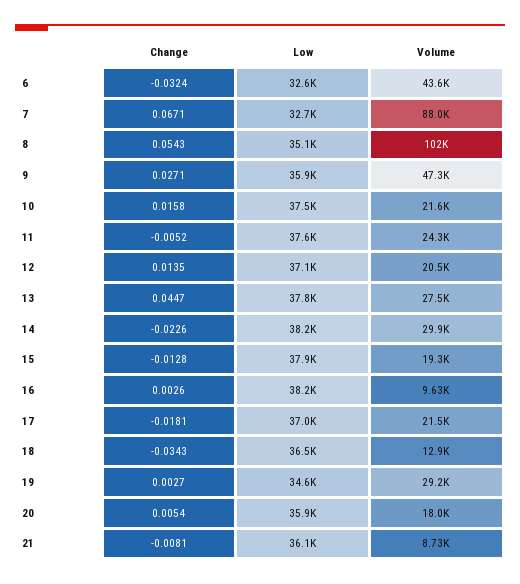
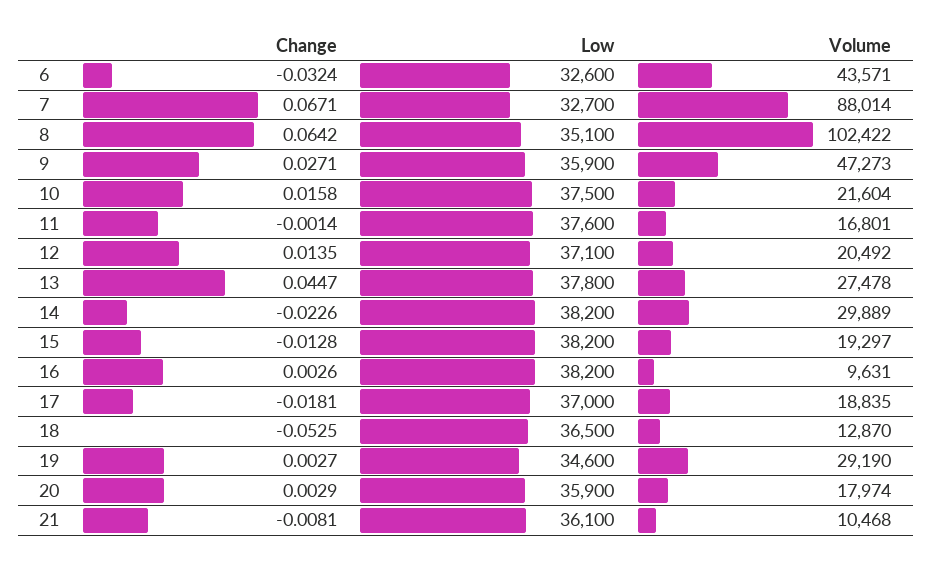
  {
    "Change": {
      "6": -0.0324,
      "7": 0.0671,
-     "8": 0.0543,
+     "8": 0.0642,
      "9": 0.0271,
      "10": 0.0158,
-     "11": -0.0052,
+     "11": -0.0014,
      "12": 0.0135,
      "13": 0.0447,
      "14": -0.0226,
      "15": -0.0128,
      "16": 0.0026,
      "17": -0.0181,
-     "18": -0.0343,
+     "18": -0.0525,
      "19": 0.0027,
-     "20": 0.0054,
+     "20": 0.0029,
      "21": -0.0081
    },
    "Low": {
      "6": 32600,
      "7": 32700,
      "8": 35100,
      "9": 35900,
      "10": 37500,
      "11": 37600,
      "12": 37100,
      "13": 37800,
      "14": 38200,
-     "15": 37900,
+     "15": 38200,
      "16": 38200,
      "17": 37000,
      "18": 36500,
      "19": 34600,
      "20": 35900,
      "21": 36100
    },
    "Volume": {
      "6": 43571,
      "7": 88014,
      "8": 102422,
      "9": 47273,
      "10": 21604,
-     "11": 24300,
+     "11": 16801,
      "12": 20492,
      "13": 27478,
      "14": 29889,
      "15": 19297,
      "16": 9631,
-     "17": 21500,
+     "17": 18835,
      "18": 12870,
      "19": 29190,
      "20": 17974,
-     "21": 8730
+     "21": 10468
    }
  }

